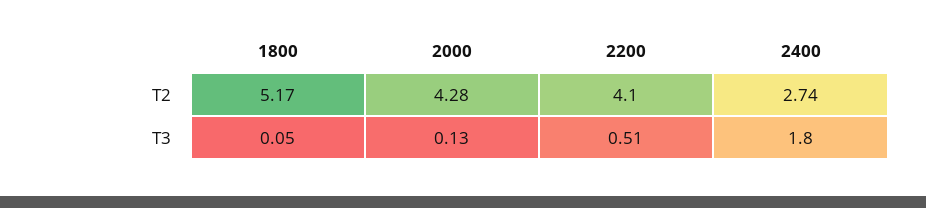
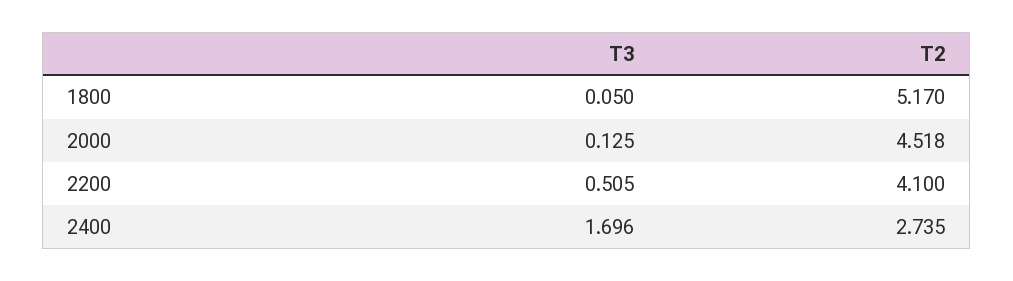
  {
    "1800": {
      "T2": 5.17,
      "T3": 0.05
    },
    "2000": {
-     "T2": 4.28,
+     "T2": 4.518,
      "T3": 0.125
    },
    "2200": {
      "T2": 4.1,
      "T3": 0.505
    },
    "2400": {
      "T2": 2.735,
-     "T3": 1.8
+     "T3": 1.696
    }
  }

